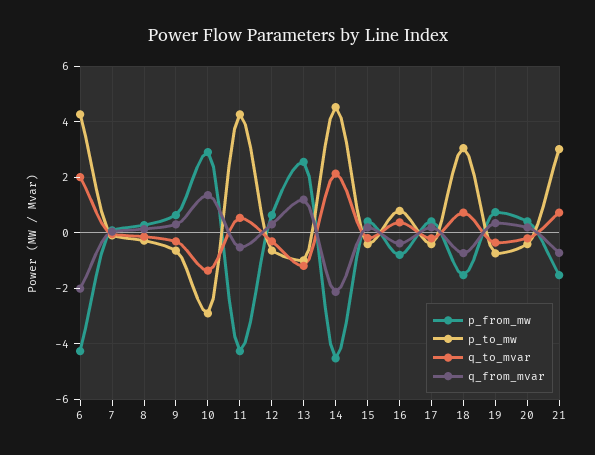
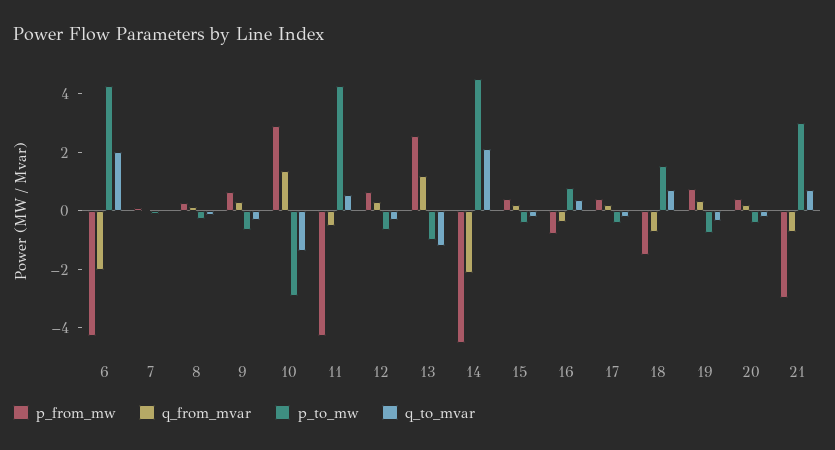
  {
    "p_from_mw": {
      "6": -4.25,
      "7": 0,
      "8": 0.25,
      "9": 0.75,
      "10": 3,
      "11": -4.25,
      "12": 0.75,
      "13": 2.5,
      "14": -4.5,
      "15": 0.5,
      "16": -0.75,
      "17": 0.5,
      "18": -1.5,
      "19": 0.75,
      "20": 0.5,
-     "21": -1.5
+     "21": -3
    },
    "p_to_mw": {
      "6": 4.25,
      "7": 0,
      "8": -0.25,
      "9": -0.75,
      "10": -3,
      "11": 4.25,
      "12": -0.75,
      "13": -1,
      "14": 4.5,
      "15": -0.5,
      "16": 0.75,
      "17": -0.5,
-     "18": 3,
+     "18": 1.5,
      "19": -0.75,
      "20": -0.5,
      "21": 3
    },
    "q_to_mvar": {
      "6": 2,
      "7": 0,
      "8": -0.25,
      "9": -0.25,
      "10": -1.25,
      "11": 0.5,
      "12": -0.25,
      "13": -1.25,
      "14": 2.25,
      "15": -0.25,
      "16": 0.5,
      "17": -0.25,
      "18": 0.75,
      "19": -0.25,
      "20": -0.25,
      "21": 0.75
    },
    "q_from_mvar": {
      "6": -2,
      "7": 0,
      "8": 0.25,
      "9": 0.25,
      "10": 1.25,
      "11": -0.5,
      "12": 0.25,
      "13": 1.25,
      "14": -2.25,
      "15": 0.25,
      "16": -0.5,
      "17": 0.25,
      "18": -0.75,
      "19": 0.25,
      "20": 0.25,
      "21": -0.75
    }
  }

